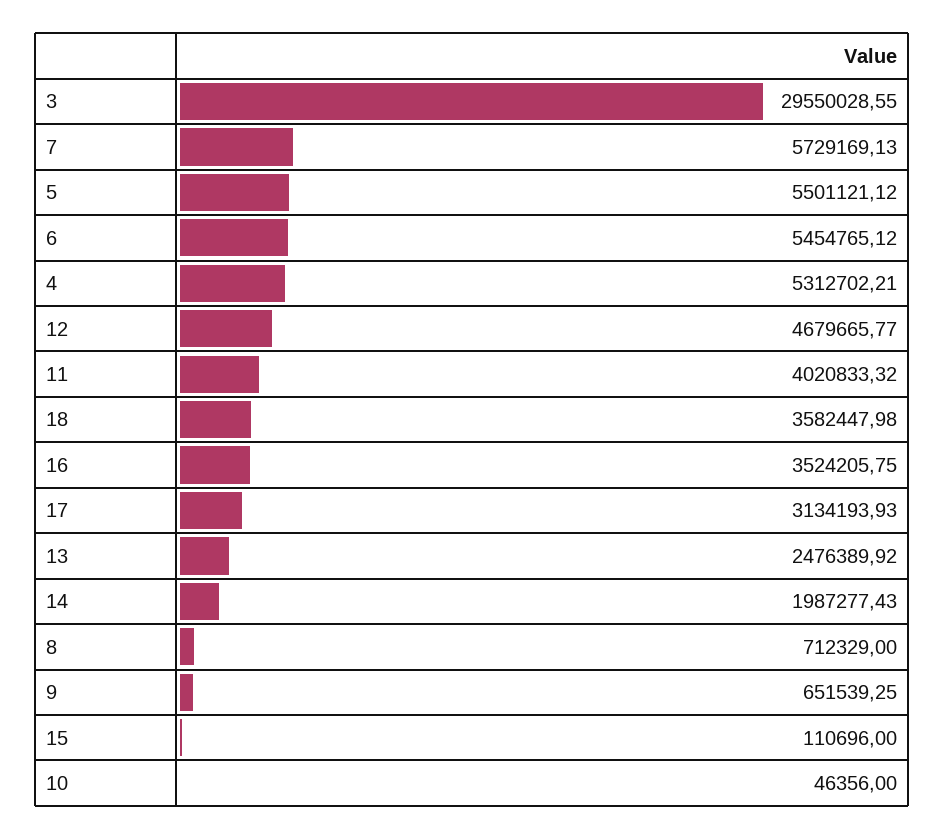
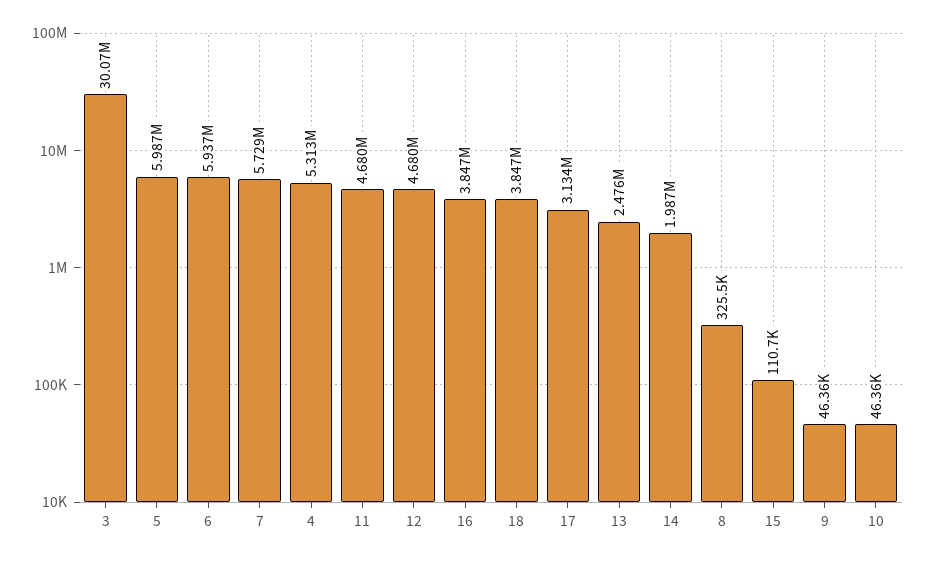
  {
-   "3": 29550028.55,
+   "3": 30070000,
    "7": 5729169.13,
-   "5": 5501121.12,
+   "5": 5987000,
-   "6": 5454765.12,
+   "6": 5937000,
    "4": 5312702.21,
    "12": 4679665.77,
-   "11": 4020833.32,
+   "11": 4680000,
-   "18": 3582447.98,
+   "18": 3847000,
-   "16": 3524205.75,
+   "16": 3847000,
    "17": 3134193.93,
    "13": 2476389.92,
    "14": 1987277.43,
-   "8": 712329,
+   "8": 325500,
-   "9": 651539.25,
+   "9": 46360,
    "15": 110696,
    "10": 46356
  }

